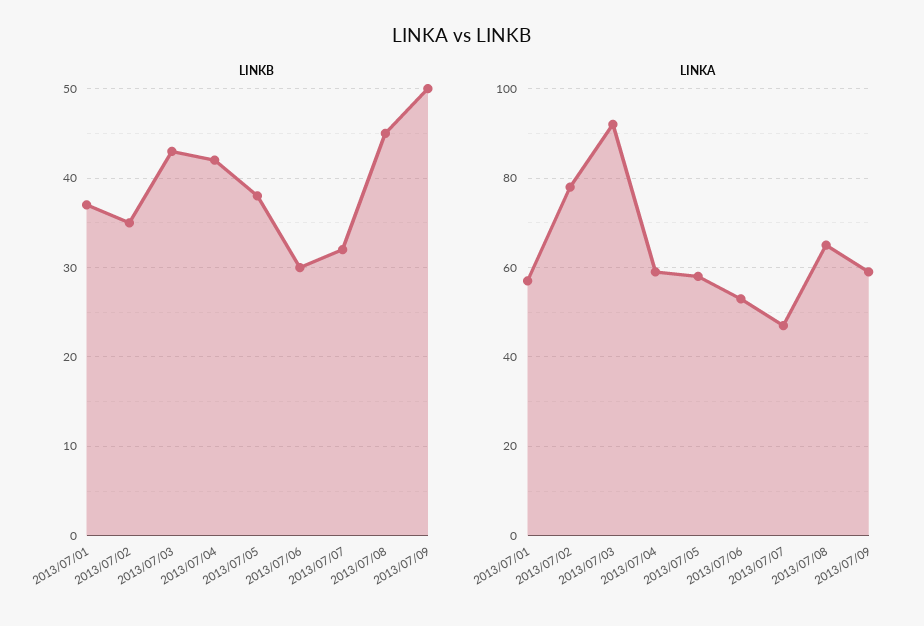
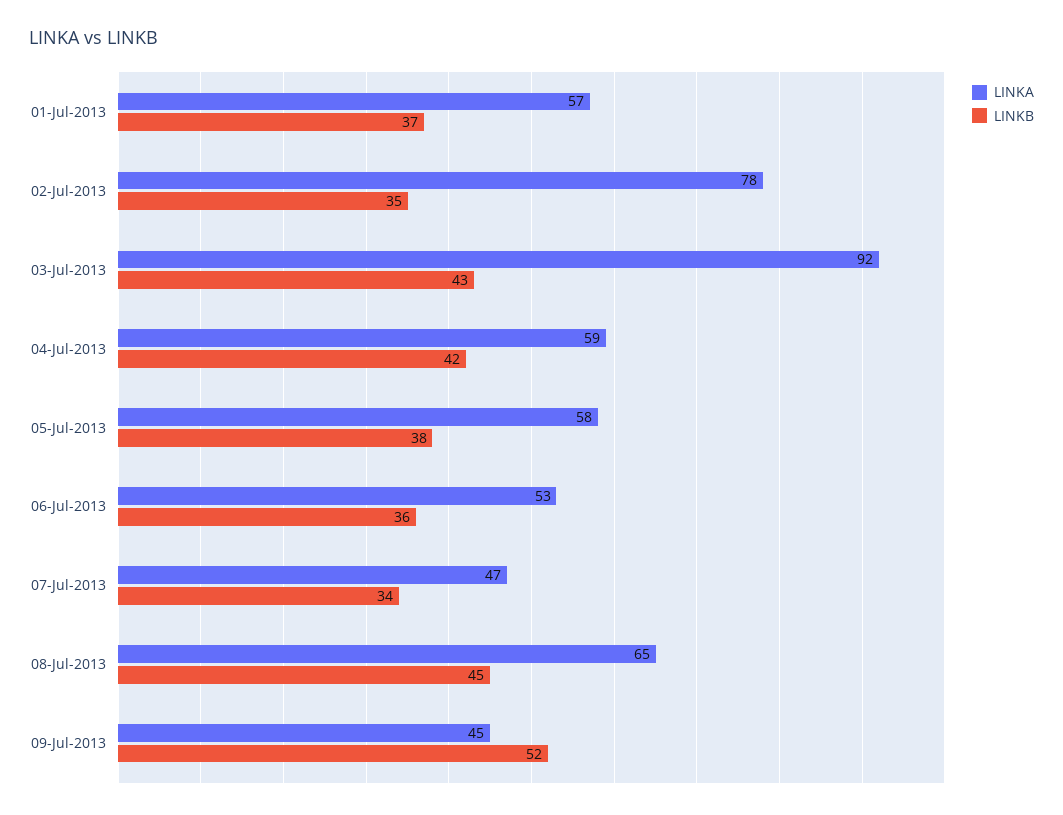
  {
    "LINKB": {
      "2013/07/01": 37,
      "2013/07/02": 35,
      "2013/07/03": 43,
      "2013/07/04": 42,
      "2013/07/05": 38,
-     "2013/07/06": 30,
+     "2013/07/06": 36,
-     "2013/07/07": 32,
+     "2013/07/07": 34,
      "2013/07/08": 45,
-     "2013/07/09": 50
+     "2013/07/09": 52
    },
    "LINKA": {
      "2013/07/01": 57,
      "2013/07/02": 78,
      "2013/07/03": 92,
      "2013/07/04": 59,
      "2013/07/05": 58,
      "2013/07/06": 53,
      "2013/07/07": 47,
      "2013/07/08": 65,
-     "2013/07/09": 60
+     "2013/07/09": 45
    }
  }

